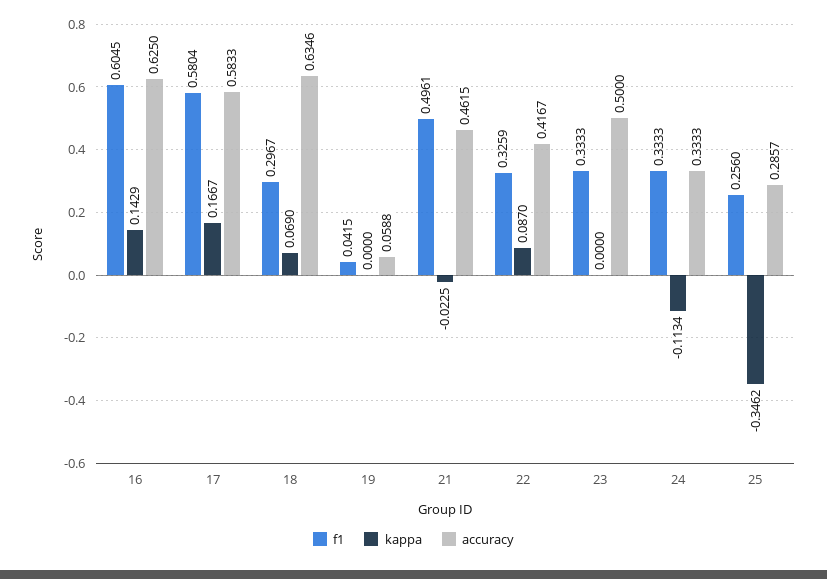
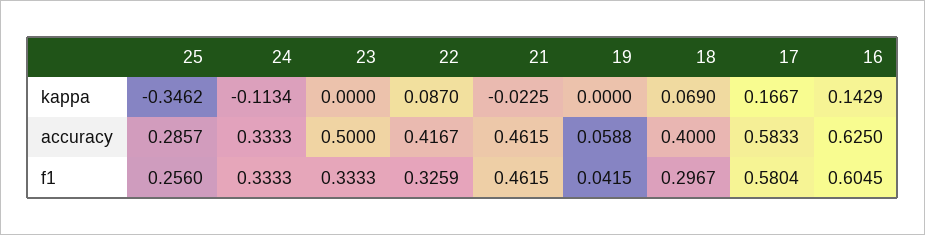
  {
    "f1": {
      "16": 0.6045,
      "17": 0.5804,
      "18": 0.2967,
      "19": 0.0415,
-     "21": 0.4961,
+     "21": 0.4615,
      "22": 0.3259,
      "23": 0.3333,
      "24": 0.3333,
      "25": 0.256
    },
    "kappa": {
      "16": 0.1429,
      "17": 0.1667,
      "18": 0.069,
      "19": 0,
      "21": -0.0225,
      "22": 0.087,
      "23": 0,
      "24": -0.1134,
      "25": -0.3462
    },
    "accuracy": {
      "16": 0.625,
      "17": 0.5833,
-     "18": 0.6346,
+     "18": 0.4,
      "19": 0.0588,
      "21": 0.4615,
      "22": 0.4167,
      "23": 0.5,
      "24": 0.3333,
      "25": 0.2857
    }
  }

